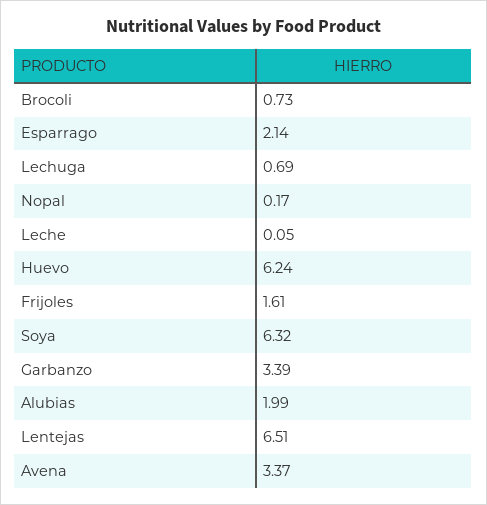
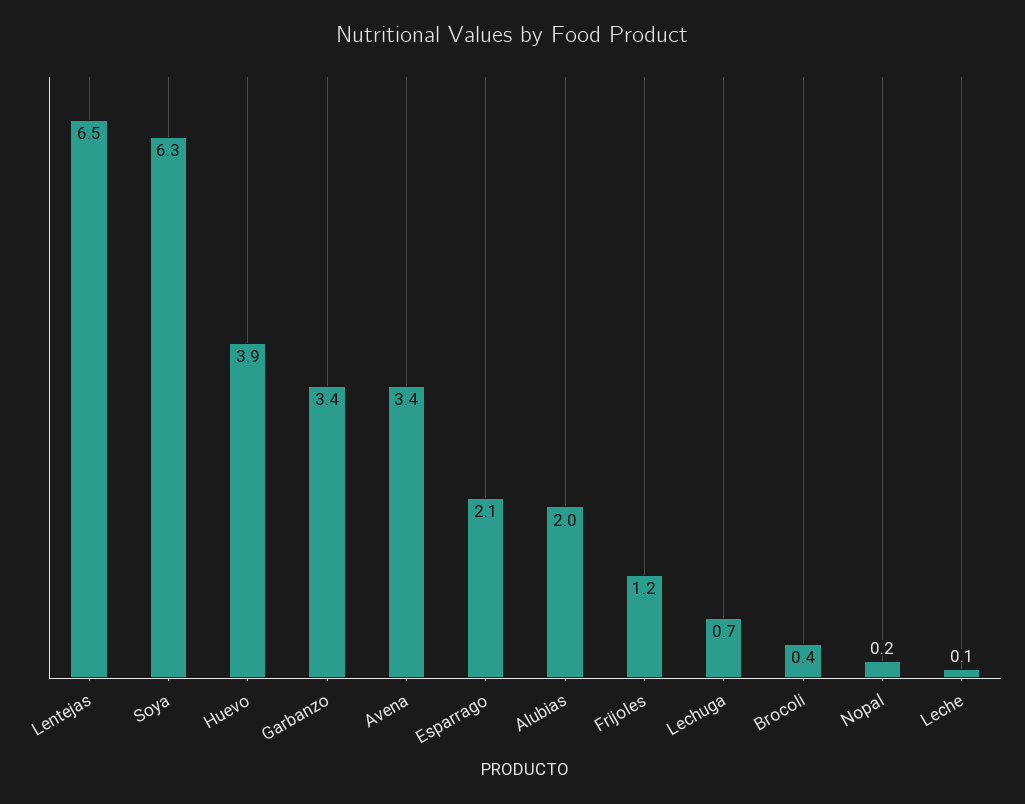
  {
-   "Brocoli": 0.73,
+   "Brocoli": 0.4,
    "Esparrago": 2.14,
    "Lechuga": 0.69,
    "Nopal": 0.17,
    "Leche": 0.05,
-   "Huevo": 6.24,
+   "Huevo": 3.9,
-   "Frijoles": 1.61,
+   "Frijoles": 1.2,
    "Soya": 6.32,
    "Garbanzo": 3.39,
    "Alubias": 1.99,
    "Lentejas": 6.51,
    "Avena": 3.37
  }

